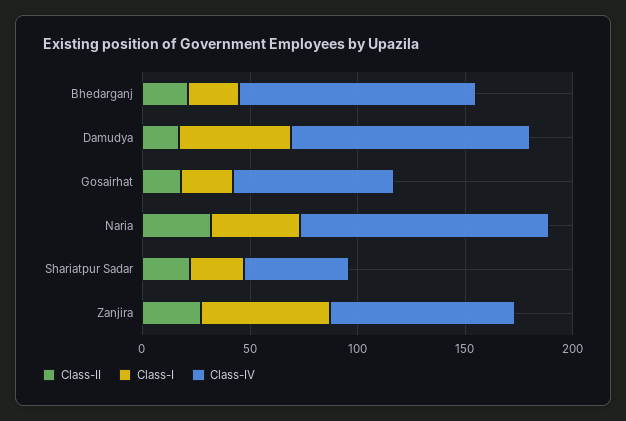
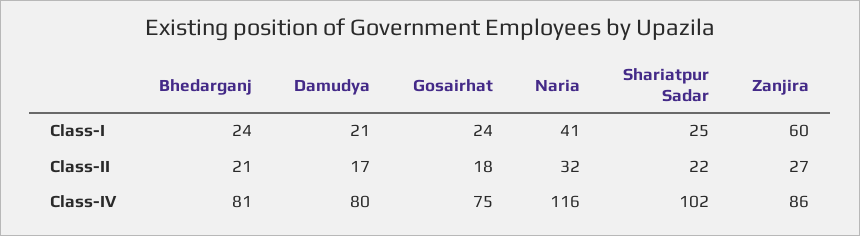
  {
    "Class-II": {
      "Bhedarganj": 21,
      "Damudya": 17,
      "Gosairhat": 18,
      "Naria": 32,
      "Shariatpur Sadar": 22,
      "Zanjira": 27
    },
    "Class-I": {
      "Bhedarganj": 24,
-     "Damudya": 50,
+     "Damudya": 21,
      "Gosairhat": 24,
      "Naria": 41,
      "Shariatpur Sadar": 25,
      "Zanjira": 60
    },
    "Class-IV": {
-     "Bhedarganj": 110,
+     "Bhedarganj": 81,
-     "Damudya": 110,
+     "Damudya": 80,
      "Gosairhat": 75,
      "Naria": 116,
-     "Shariatpur Sadar": 50,
+     "Shariatpur Sadar": 102,
      "Zanjira": 86
    }
  }

